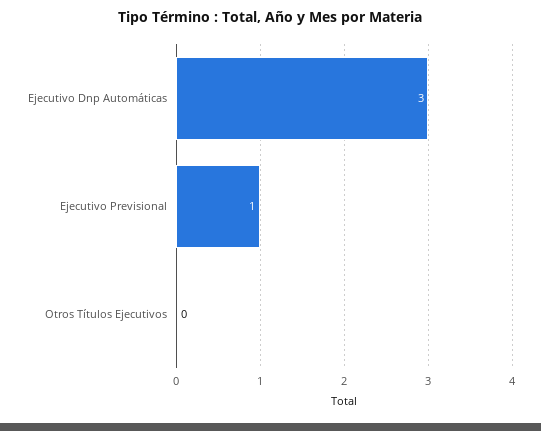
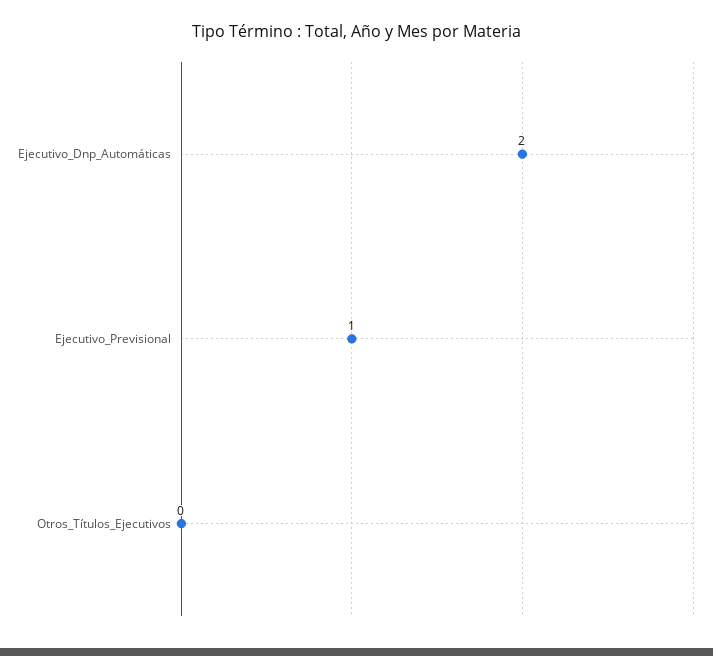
  {
-   "Ejecutivo Dnp Automáticas": 3,
+   "Ejecutivo Dnp Automáticas": 2,
    "Ejecutivo Previsional": 1,
    "Otros Títulos Ejecutivos": 0
  }

